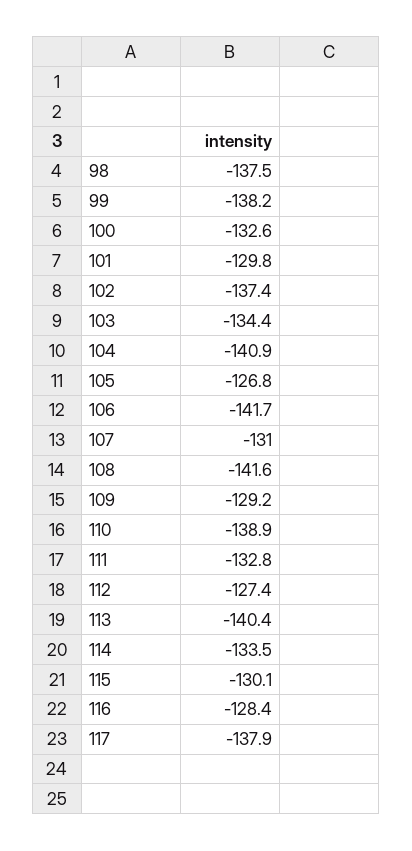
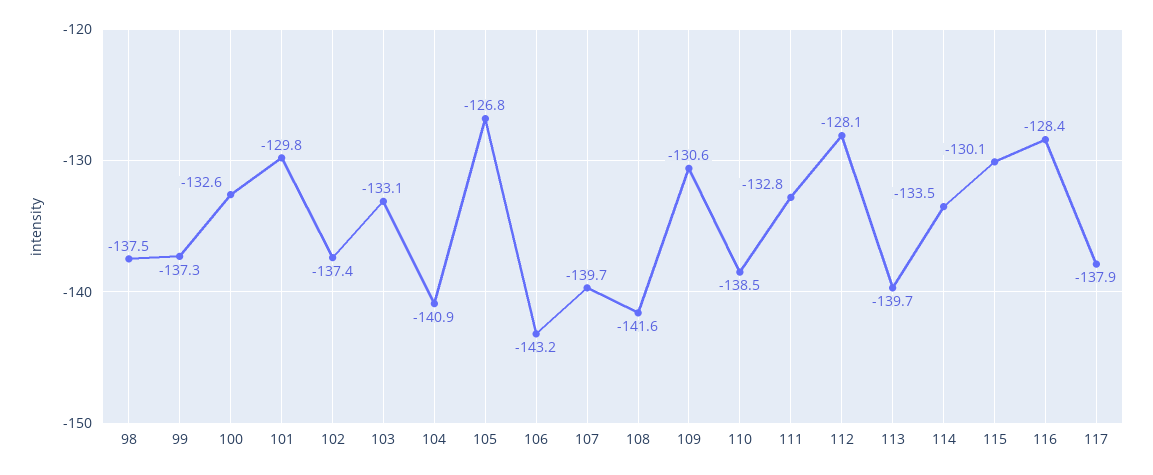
  {
    "98": -137.5,
-   "99": -138.2,
+   "99": -137.3,
    "100": -132.6,
    "101": -129.8,
    "102": -137.4,
-   "103": -134.4,
+   "103": -133.1,
    "104": -140.9,
    "105": -126.8,
-   "106": -141.7,
+   "106": -143.2,
-   "107": -131,
+   "107": -139.7,
    "108": -141.6,
-   "109": -129.2,
+   "109": -130.6,
-   "110": -138.9,
+   "110": -138.5,
    "111": -132.8,
-   "112": -127.4,
+   "112": -128.1,
-   "113": -140.4,
+   "113": -139.7,
    "114": -133.5,
    "115": -130.1,
    "116": -128.4,
    "117": -137.9
  }

